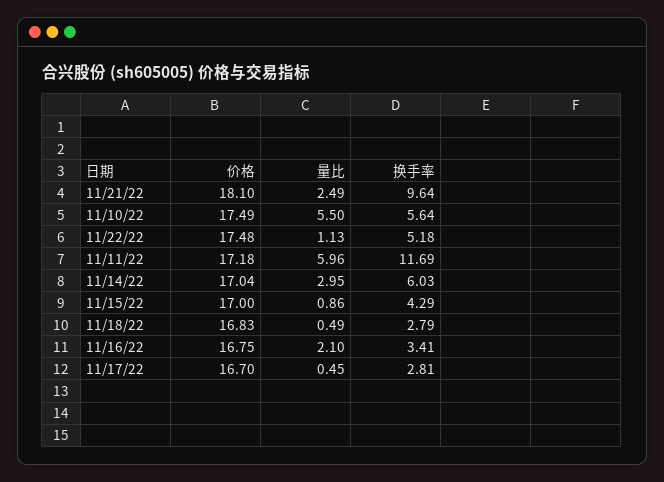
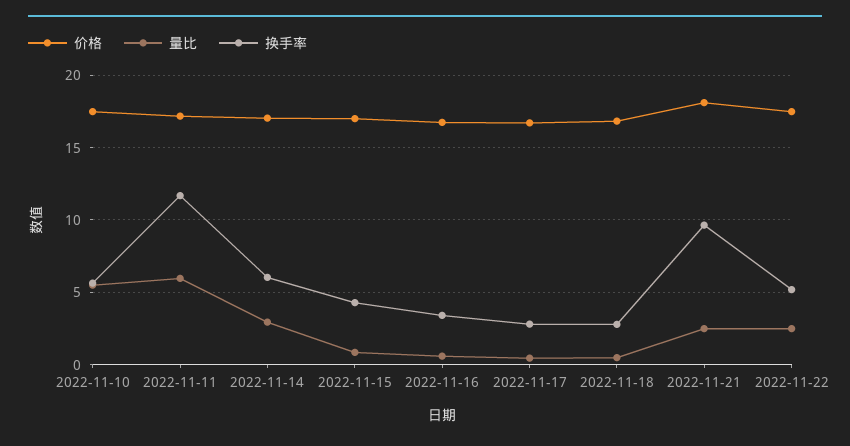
  {
    "价格": {
      "11/21/22": 18.1,
      "11/10/22": 17.49,
      "11/22/22": 17.48,
      "11/11/22": 17.18,
      "11/14/22": 17.04,
      "11/15/22": 17,
      "11/18/22": 16.83,
      "11/16/22": 16.75,
      "11/17/22": 16.7
    },
    "量比": {
      "11/21/22": 2.49,
      "11/10/22": 5.5,
-     "11/22/22": 1.13,
+     "11/22/22": 2.5,
      "11/11/22": 5.96,
      "11/14/22": 2.95,
      "11/15/22": 0.86,
      "11/18/22": 0.49,
-     "11/16/22": 2.1,
+     "11/16/22": 0.5,
      "11/17/22": 0.45
    },
    "换手率": {
      "11/21/22": 9.64,
      "11/10/22": 5.64,
      "11/22/22": 5.18,
      "11/11/22": 11.69,
      "11/14/22": 6.03,
      "11/15/22": 4.29,
      "11/18/22": 2.79,
      "11/16/22": 3.41,
      "11/17/22": 2.81
    }
  }

